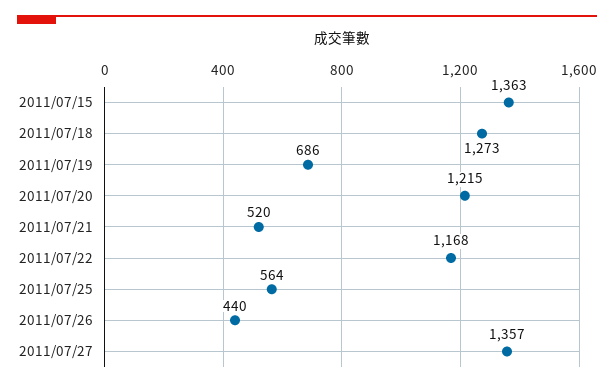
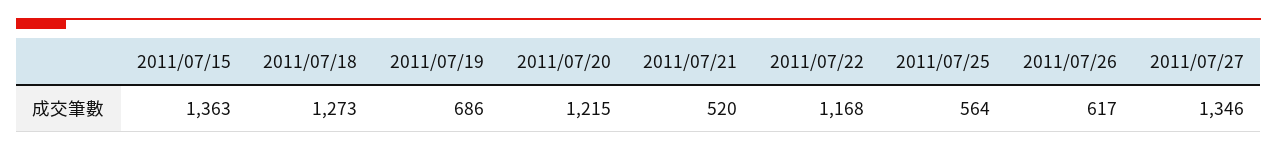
  {
    "2011/07/15": 1363,
    "2011/07/18": 1273,
    "2011/07/19": 686,
    "2011/07/20": 1215,
    "2011/07/21": 520,
    "2011/07/22": 1168,
    "2011/07/25": 564,
-   "2011/07/26": 440,
+   "2011/07/26": 617,
-   "2011/07/27": 1357
+   "2011/07/27": 1346
  }

